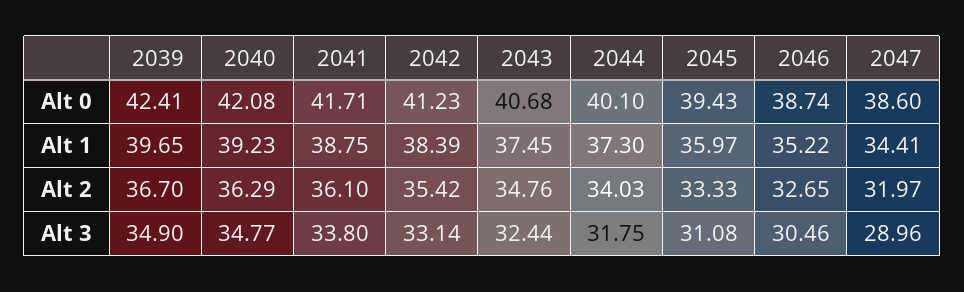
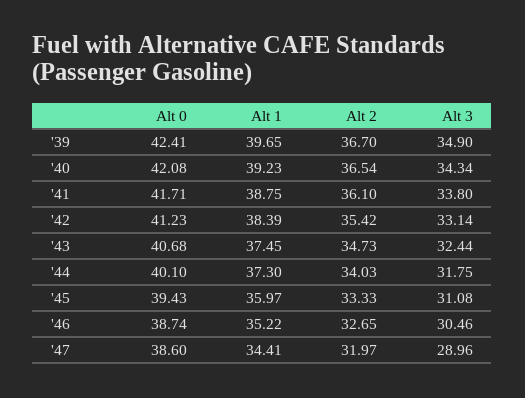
  {
    "2039": {
      "Alt 0": 42.41,
      "Alt 1": 39.65,
      "Alt 2": 36.7,
      "Alt 3": 34.9
    },
    "2040": {
      "Alt 0": 42.08,
      "Alt 1": 39.23,
-     "Alt 2": 36.29,
+     "Alt 2": 36.54,
-     "Alt 3": 34.77
+     "Alt 3": 34.34
    },
    "2041": {
      "Alt 0": 41.71,
      "Alt 1": 38.75,
      "Alt 2": 36.1,
      "Alt 3": 33.8
    },
    "2042": {
      "Alt 0": 41.23,
      "Alt 1": 38.39,
      "Alt 2": 35.42,
      "Alt 3": 33.14
    },
    "2043": {
      "Alt 0": 40.68,
      "Alt 1": 37.45,
-     "Alt 2": 34.76,
+     "Alt 2": 34.73,
      "Alt 3": 32.44
    },
    "2044": {
      "Alt 0": 40.1,
      "Alt 1": 37.3,
      "Alt 2": 34.03,
      "Alt 3": 31.75
    },
    "2045": {
      "Alt 0": 39.43,
      "Alt 1": 35.97,
      "Alt 2": 33.33,
      "Alt 3": 31.08
    },
    "2046": {
      "Alt 0": 38.74,
      "Alt 1": 35.22,
      "Alt 2": 32.65,
      "Alt 3": 30.46
    },
    "2047": {
      "Alt 0": 38.6,
      "Alt 1": 34.41,
      "Alt 2": 31.97,
      "Alt 3": 28.96
    }
  }

